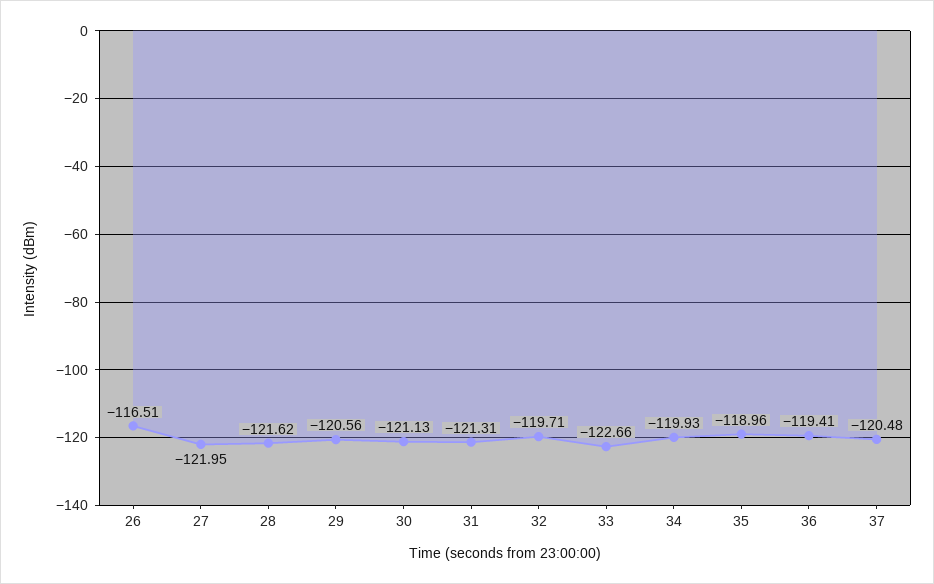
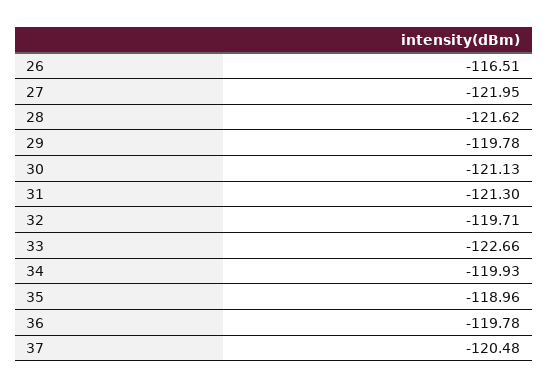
  {
    "26": -116.51,
    "27": -121.95,
    "28": -121.62,
-   "29": -120.56,
+   "29": -119.78,
    "30": -121.13,
-   "31": -121.31,
+   "31": -121.3,
    "32": -119.71,
    "33": -122.66,
    "34": -119.93,
    "35": -118.96,
-   "36": -119.41,
+   "36": -119.78,
    "37": -120.48
  }

